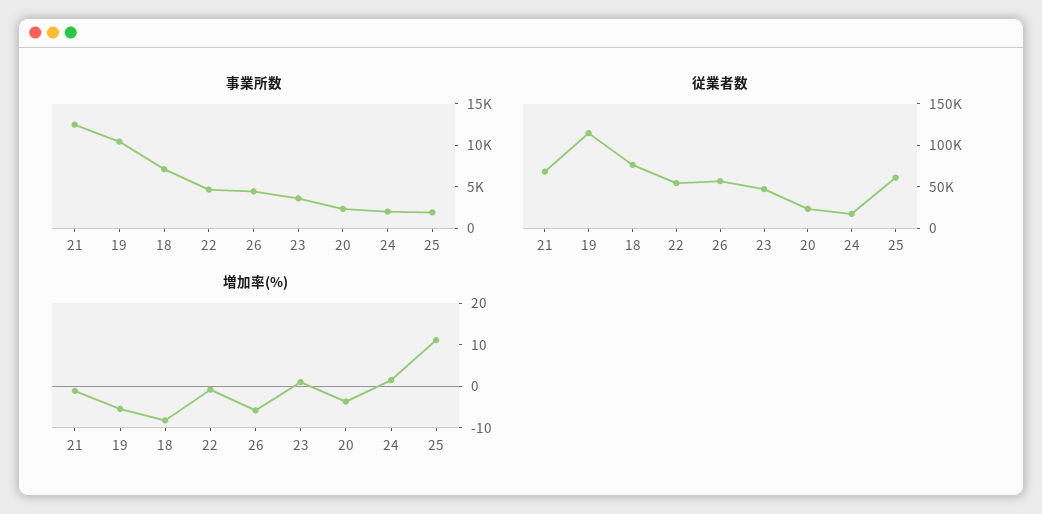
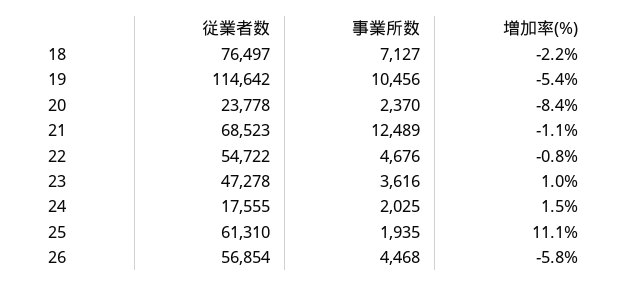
  {
    "事業所数": {
      "21": 12489,
      "19": 10456,
      "18": 7127,
      "22": 4676,
      "26": 4468,
      "23": 3616,
      "20": 2370,
      "24": 2025,
      "25": 1935
    },
    "従業者数": {
      "21": 68523,
      "19": 114642,
      "18": 76497,
      "22": 54722,
      "26": 56854,
      "23": 47278,
      "20": 23778,
      "24": 17555,
      "25": 61310
    },
    "増加率(%)": {
      "21": -1.1,
      "19": -5.4,
-     "18": -8,
+     "18": -2.2,
      "22": -0.8,
      "26": -5.8,
      "23": 1,
-     "20": -4,
+     "20": -8.4,
      "24": 1.5,
      "25": 11.1
    }
  }

